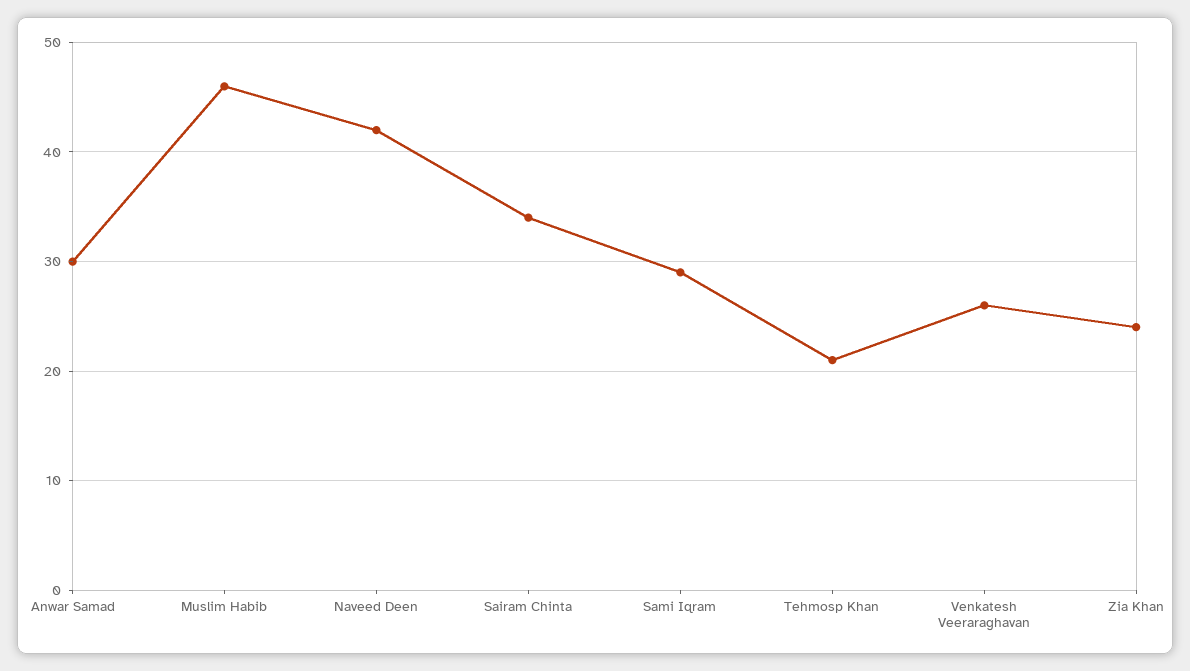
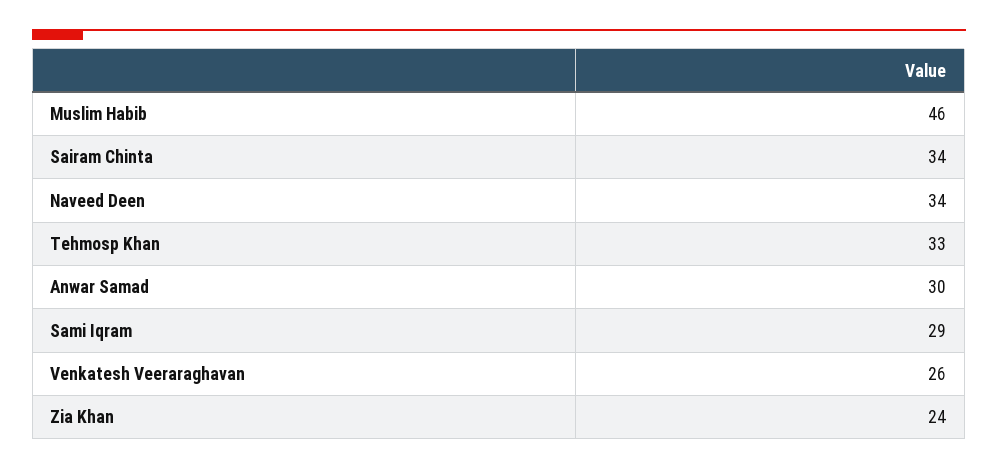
  {
    "Anwar Samad": 30,
    "Muslim Habib": 46,
-   "Naveed Deen": 42,
+   "Naveed Deen": 34,
    "Sairam Chinta": 34,
    "Sami Iqram": 29,
-   "Tehmosp Khan": 21,
+   "Tehmosp Khan": 33,
    "Venkatesh Veeraraghavan": 26,
    "Zia Khan": 24
  }

